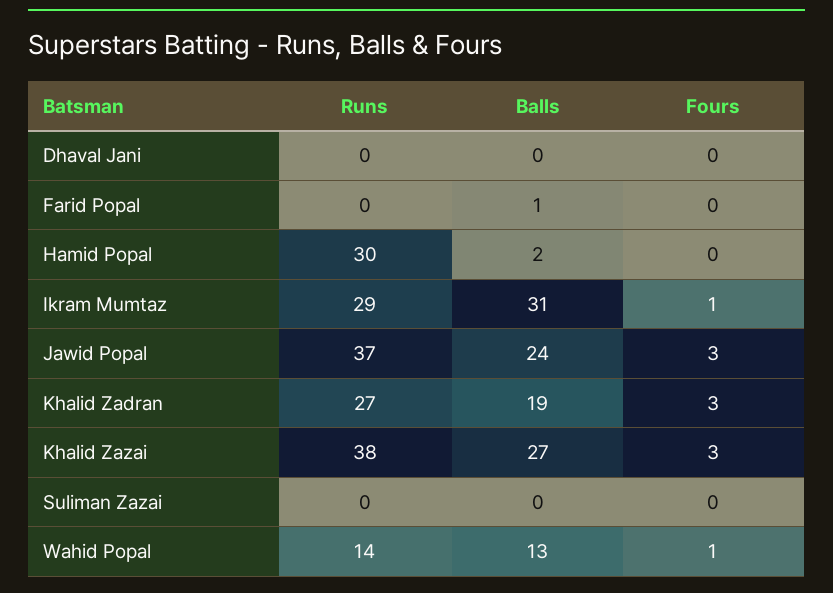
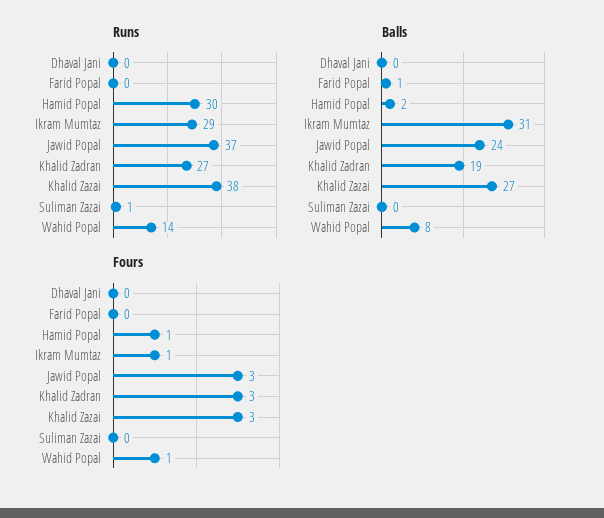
  {
    "Runs": {
      "Dhaval Jani": 0,
      "Farid Popal": 0,
      "Hamid Popal": 30,
      "Ikram Mumtaz": 29,
      "Jawid Popal": 37,
      "Khalid Zadran": 27,
      "Khalid Zazai": 38,
-     "Suliman Zazai": 0,
+     "Suliman Zazai": 1,
      "Wahid Popal": 14
    },
    "Balls": {
      "Dhaval Jani": 0,
      "Farid Popal": 1,
      "Hamid Popal": 2,
      "Ikram Mumtaz": 31,
      "Jawid Popal": 24,
      "Khalid Zadran": 19,
      "Khalid Zazai": 27,
      "Suliman Zazai": 0,
-     "Wahid Popal": 13
+     "Wahid Popal": 8
    },
    "Fours": {
      "Dhaval Jani": 0,
      "Farid Popal": 0,
-     "Hamid Popal": 0,
+     "Hamid Popal": 1,
      "Ikram Mumtaz": 1,
      "Jawid Popal": 3,
      "Khalid Zadran": 3,
      "Khalid Zazai": 3,
      "Suliman Zazai": 0,
      "Wahid Popal": 1
    }
  }

